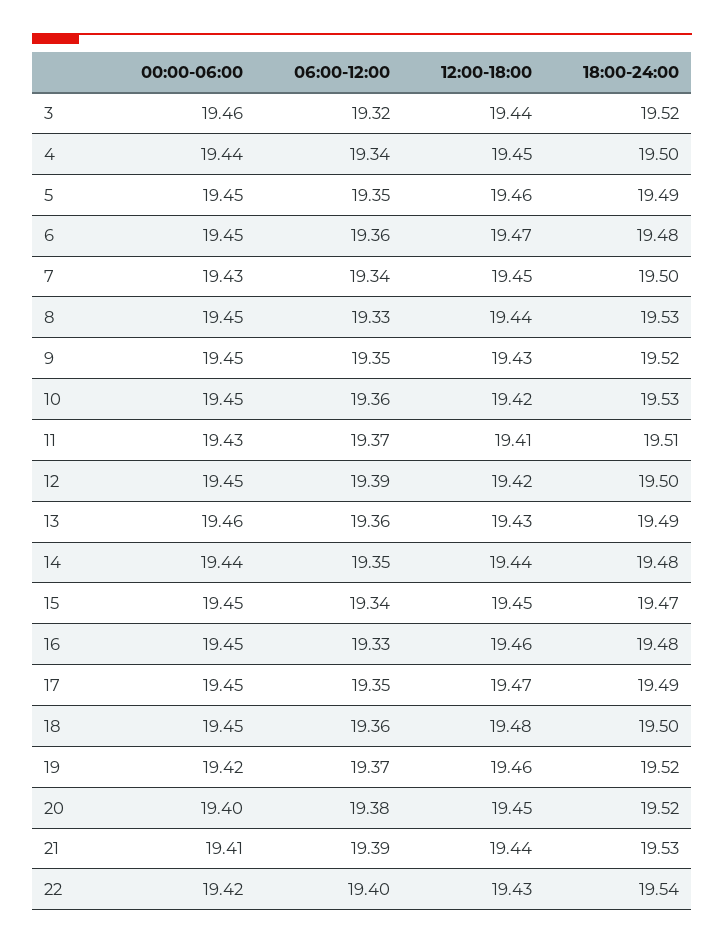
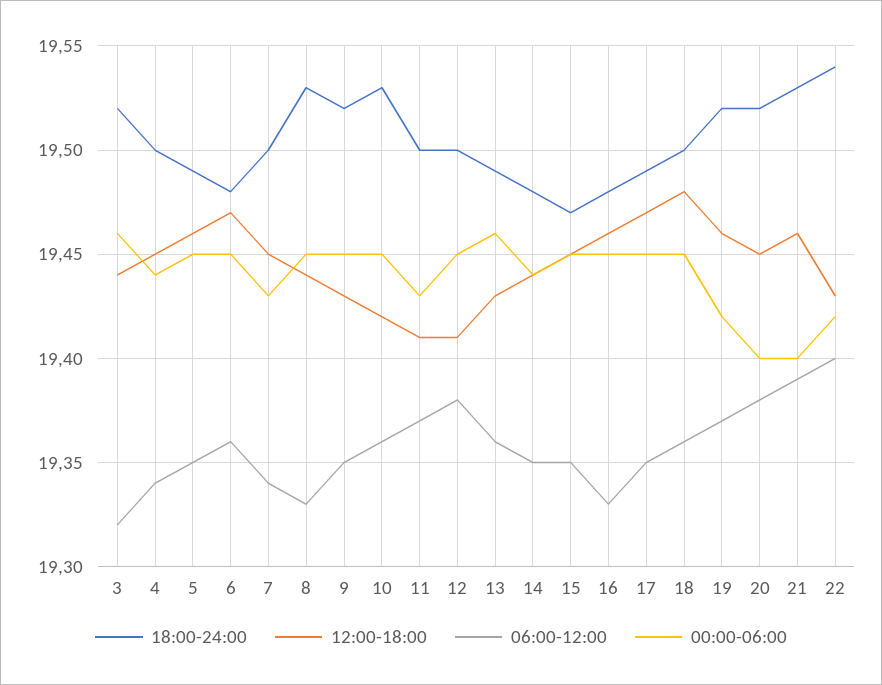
  {
    "00:00-06:00": {
      "3": 19.46,
      "4": 19.44,
      "5": 19.45,
      "6": 19.45,
      "7": 19.43,
      "8": 19.45,
      "9": 19.45,
      "10": 19.45,
      "11": 19.43,
      "12": 19.45,
      "13": 19.46,
      "14": 19.44,
      "15": 19.45,
      "16": 19.45,
      "17": 19.45,
      "18": 19.45,
      "19": 19.42,
      "20": 19.4,
-     "21": 19.41,
+     "21": 19.4,
      "22": 19.42
    },
    "06:00-12:00": {
      "3": 19.32,
      "4": 19.34,
      "5": 19.35,
      "6": 19.36,
      "7": 19.34,
      "8": 19.33,
      "9": 19.35,
      "10": 19.36,
      "11": 19.37,
-     "12": 19.39,
+     "12": 19.38,
      "13": 19.36,
      "14": 19.35,
-     "15": 19.34,
+     "15": 19.35,
      "16": 19.33,
      "17": 19.35,
      "18": 19.36,
      "19": 19.37,
      "20": 19.38,
      "21": 19.39,
      "22": 19.4
    },
    "12:00-18:00": {
      "3": 19.44,
      "4": 19.45,
      "5": 19.46,
      "6": 19.47,
      "7": 19.45,
      "8": 19.44,
      "9": 19.43,
      "10": 19.42,
      "11": 19.41,
-     "12": 19.42,
+     "12": 19.41,
      "13": 19.43,
      "14": 19.44,
      "15": 19.45,
      "16": 19.46,
      "17": 19.47,
      "18": 19.48,
      "19": 19.46,
      "20": 19.45,
-     "21": 19.44,
+     "21": 19.46,
      "22": 19.43
    },
    "18:00-24:00": {
      "3": 19.52,
      "4": 19.5,
      "5": 19.49,
      "6": 19.48,
      "7": 19.5,
      "8": 19.53,
      "9": 19.52,
      "10": 19.53,
-     "11": 19.51,
+     "11": 19.5,
      "12": 19.5,
      "13": 19.49,
      "14": 19.48,
      "15": 19.47,
      "16": 19.48,
      "17": 19.49,
      "18": 19.5,
      "19": 19.52,
      "20": 19.52,
      "21": 19.53,
      "22": 19.54
    }
  }

